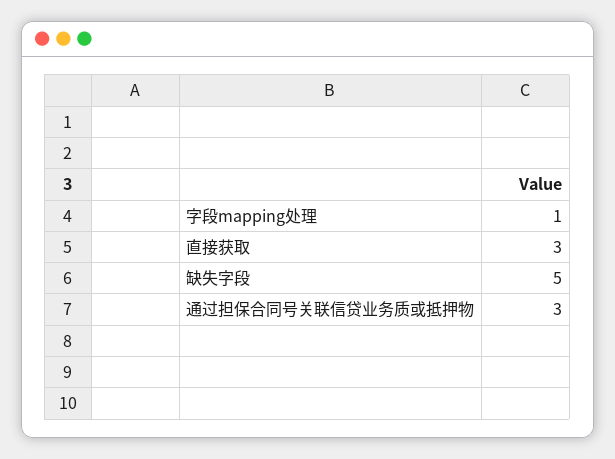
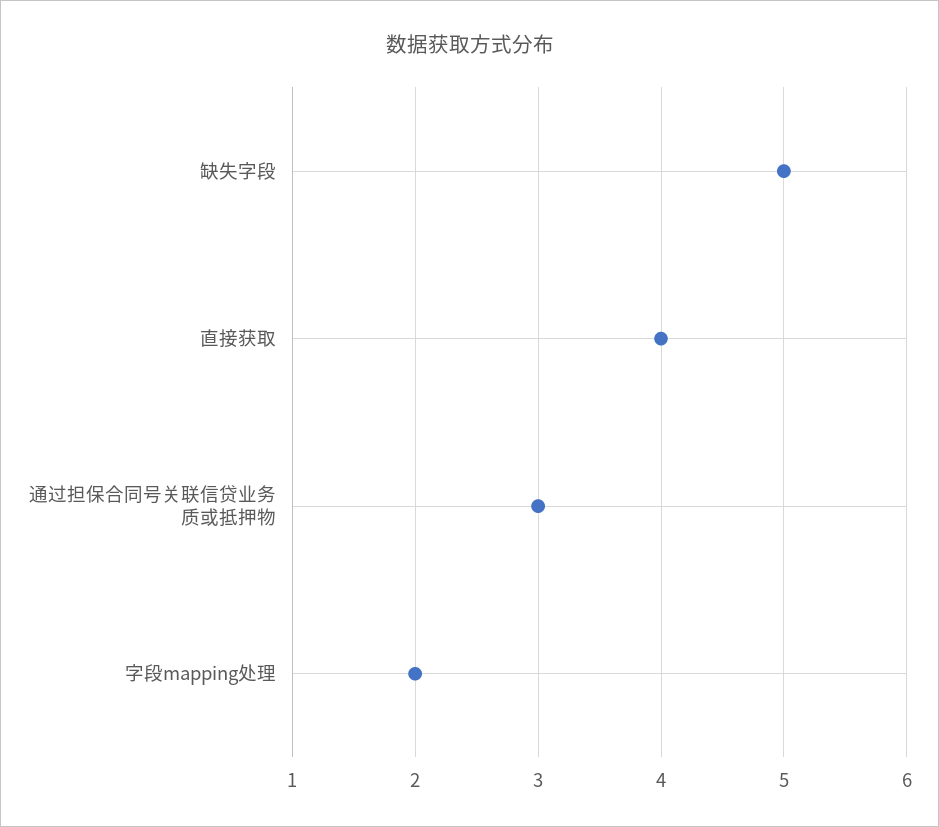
  {
-   "字段mapping处理": 1,
+   "字段mapping处理": 2,
-   "直接获取": 3,
+   "直接获取": 4,
    "缺失字段": 5,
    "通过担保合同号关联信贷业务质或抵押物": 3
  }

